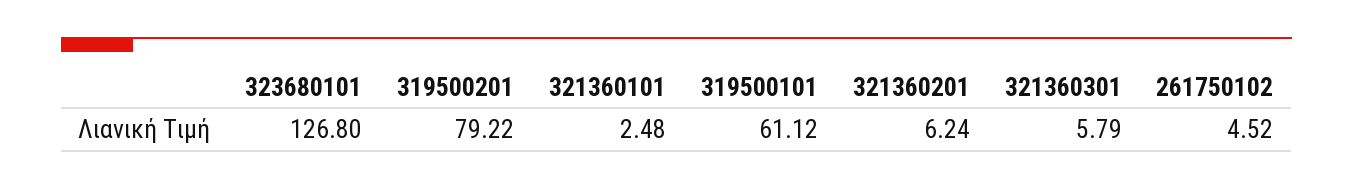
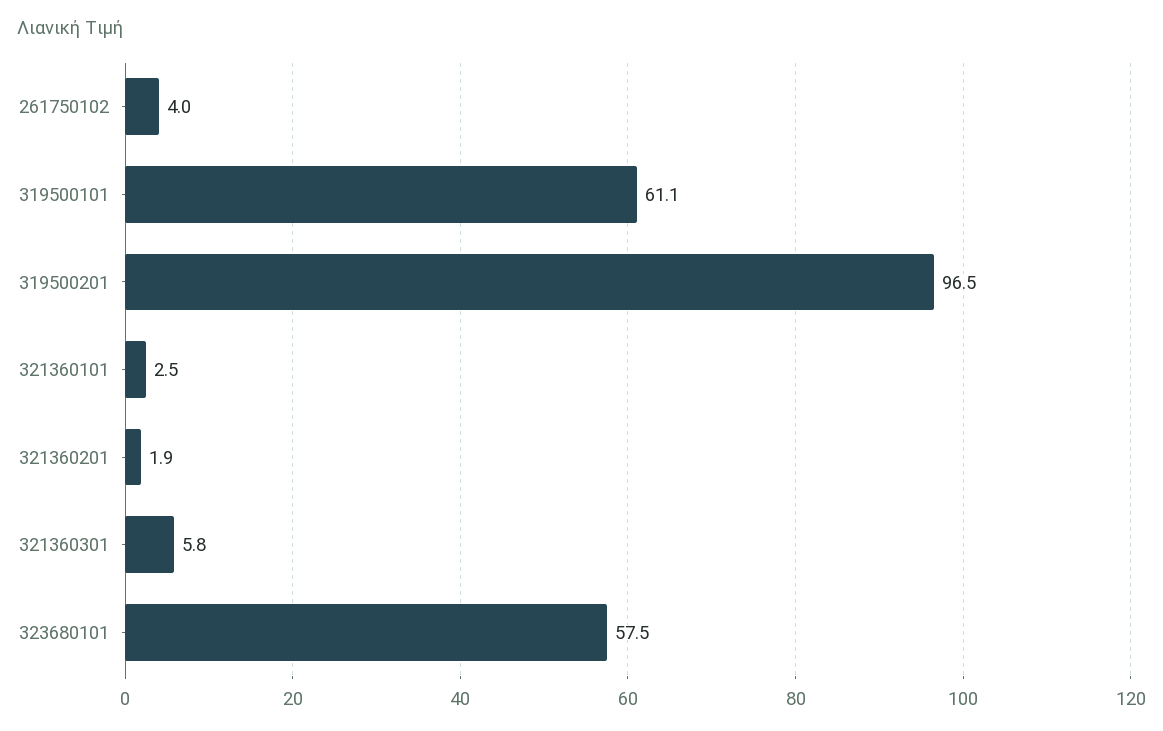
  {
-   "323680101": 126.8,
+   "323680101": 57.5,
-   "319500201": 79.22,
+   "319500201": 96.5,
    "321360101": 2.48,
    "319500101": 61.12,
-   "321360201": 6.24,
+   "321360201": 1.9,
    "321360301": 5.79,
-   "261750102": 4.52
+   "261750102": 4
  }

